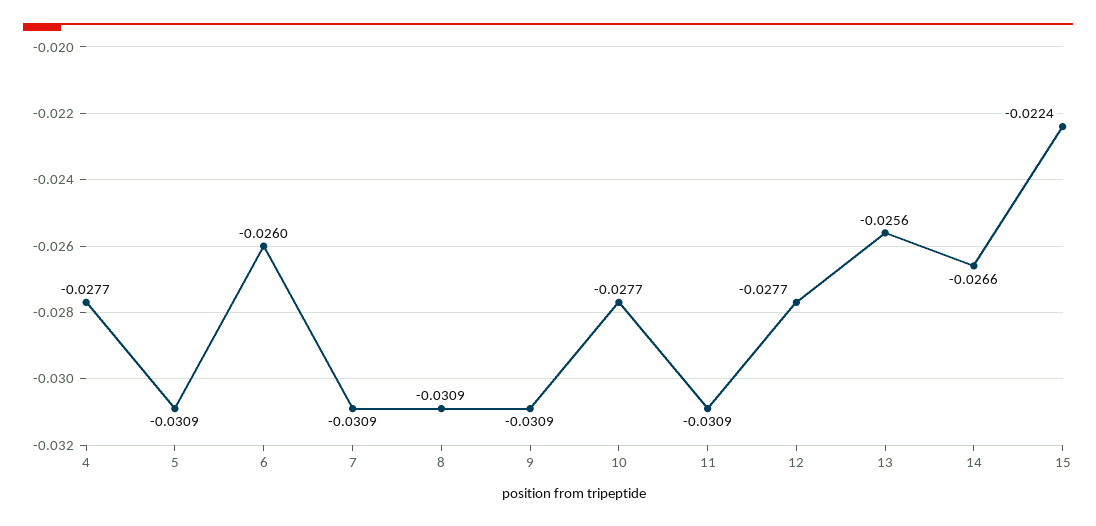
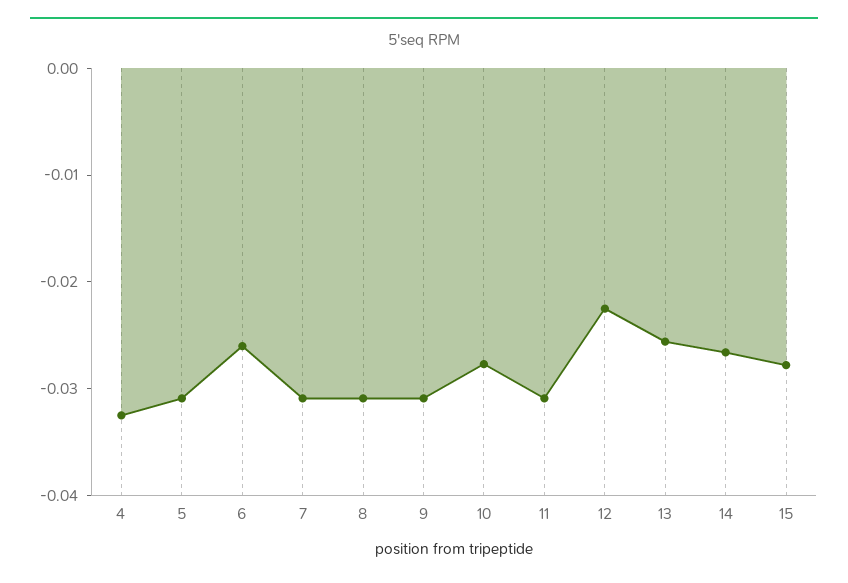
  {
-   "4": -0.0277,
+   "4": -0.032,
    "5": -0.0309,
    "6": -0.026,
    "7": -0.0309,
    "8": -0.0309,
    "9": -0.0309,
    "10": -0.0277,
    "11": -0.0309,
-   "12": -0.0277,
+   "12": -0.022,
    "13": -0.0256,
    "14": -0.0266,
-   "15": -0.0224
+   "15": -0.028
  }

